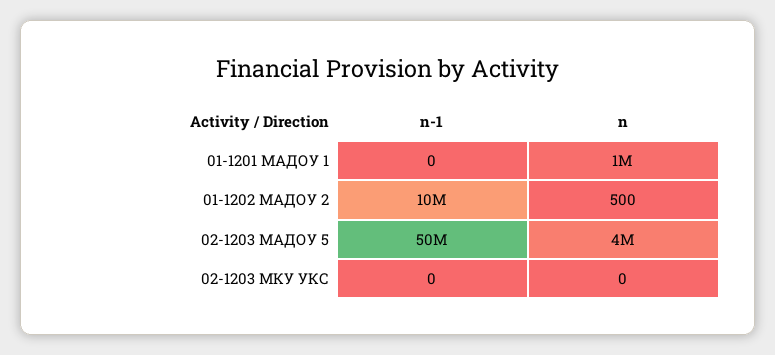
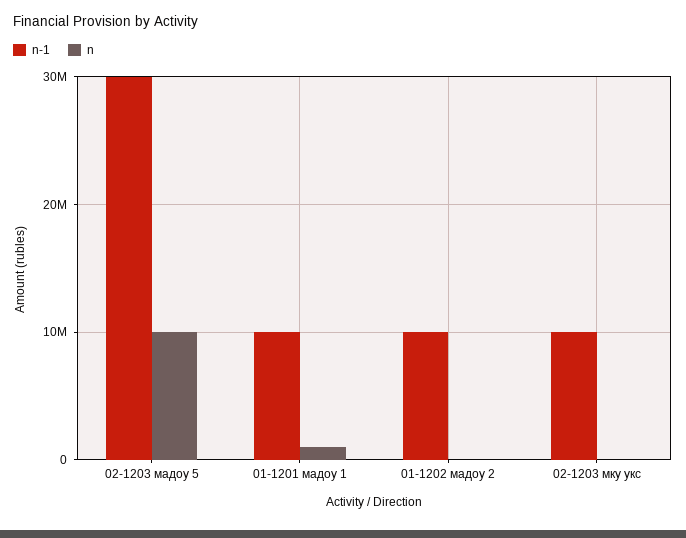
  {
    "n-1": {
-     "01-1201 МАДОУ 1": 0,
+     "01-1201 МАДОУ 1": 10000000,
      "01-1202 МАДОУ 2": 10000000,
-     "02-1203 МАДОУ 5": 50000000,
+     "02-1203 МАДОУ 5": 30000000,
-     "02-1203 МКУ УКС": 0
+     "02-1203 МКУ УКС": 10000000
    },
    "n": {
      "01-1201 МАДОУ 1": 1000000,
      "01-1202 МАДОУ 2": 500,
-     "02-1203 МАДОУ 5": 4000000,
+     "02-1203 МАДОУ 5": 10000000,
      "02-1203 МКУ УКС": 0
    }
  }

